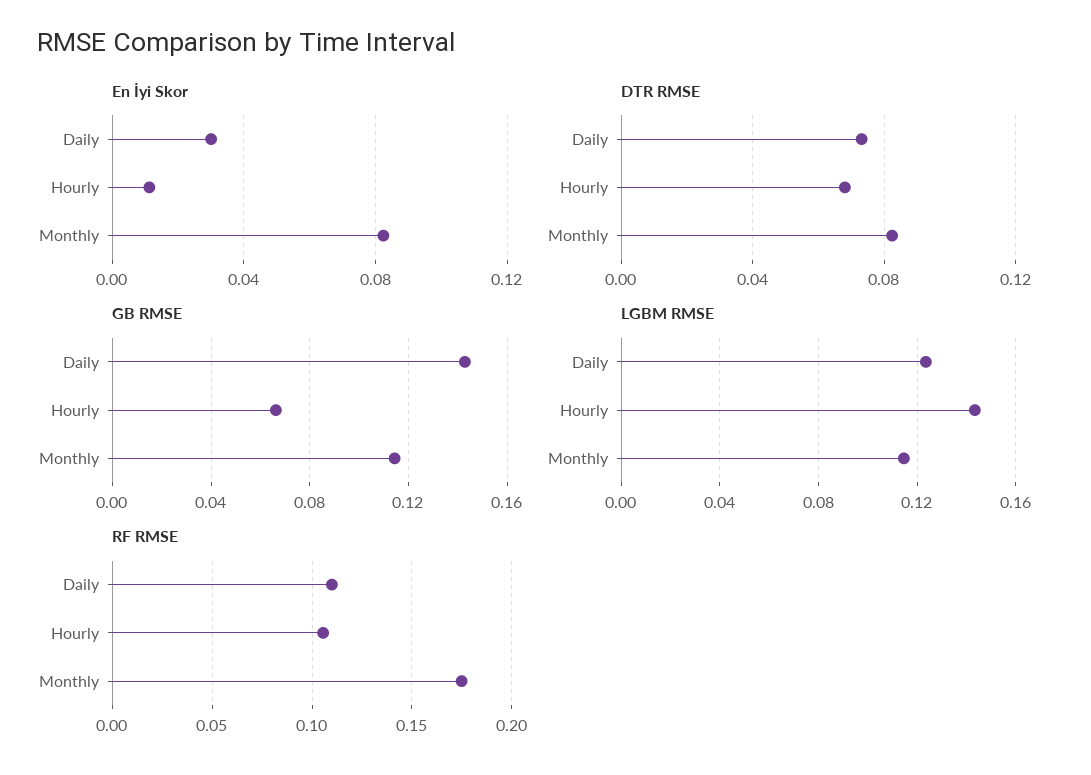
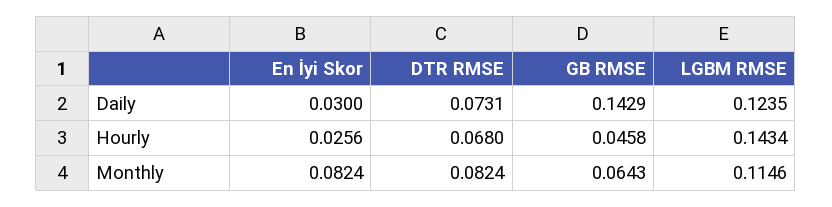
  {
    "En İyi Skor": {
      "Daily": 0.03,
-     "Hourly": 0.01,
+     "Hourly": 0.0256,
      "Monthly": 0.0824
    },
    "DTR RMSE": {
      "Daily": 0.0731,
      "Hourly": 0.068,
      "Monthly": 0.0824
    },
    "GB RMSE": {
      "Daily": 0.1429,
-     "Hourly": 0.065,
+     "Hourly": 0.0458,
-     "Monthly": 0.115
+     "Monthly": 0.0643
    },
    "LGBM RMSE": {
      "Daily": 0.1235,
      "Hourly": 0.1434,
      "Monthly": 0.1146
-   },
+   }
-   "RF RMSE": {
-     "Daily": 0.11,
-     "Hourly": 0.105,
-     "Monthly": 0.175
-   }
  }

